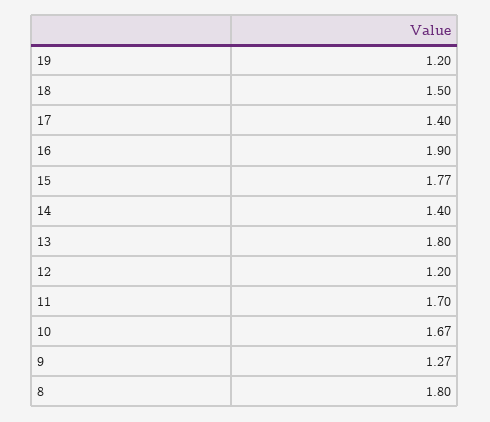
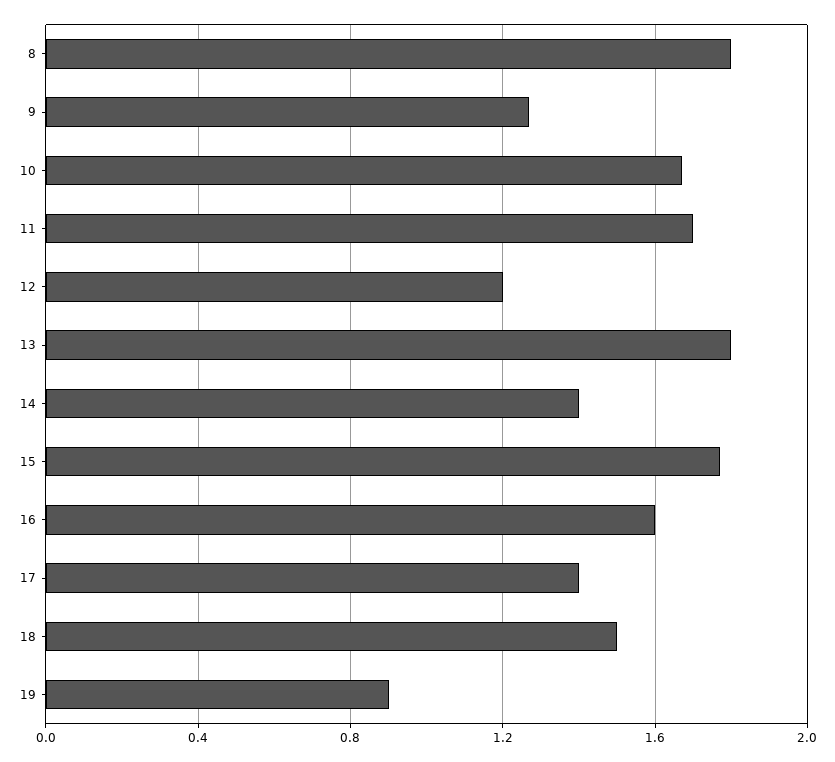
  {
-   "19": 1.2,
+   "19": 0.9,
    "18": 1.5,
    "17": 1.4,
-   "16": 1.9,
+   "16": 1.6,
    "15": 1.77,
    "14": 1.4,
    "13": 1.8,
    "12": 1.2,
    "11": 1.7,
    "10": 1.67,
    "9": 1.27,
    "8": 1.8
  }

